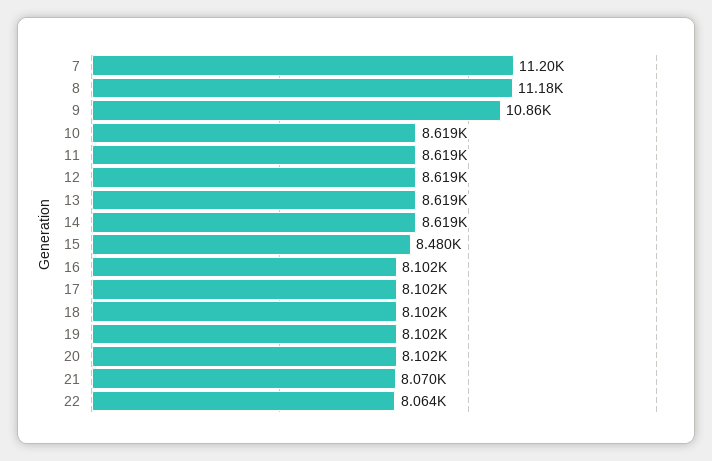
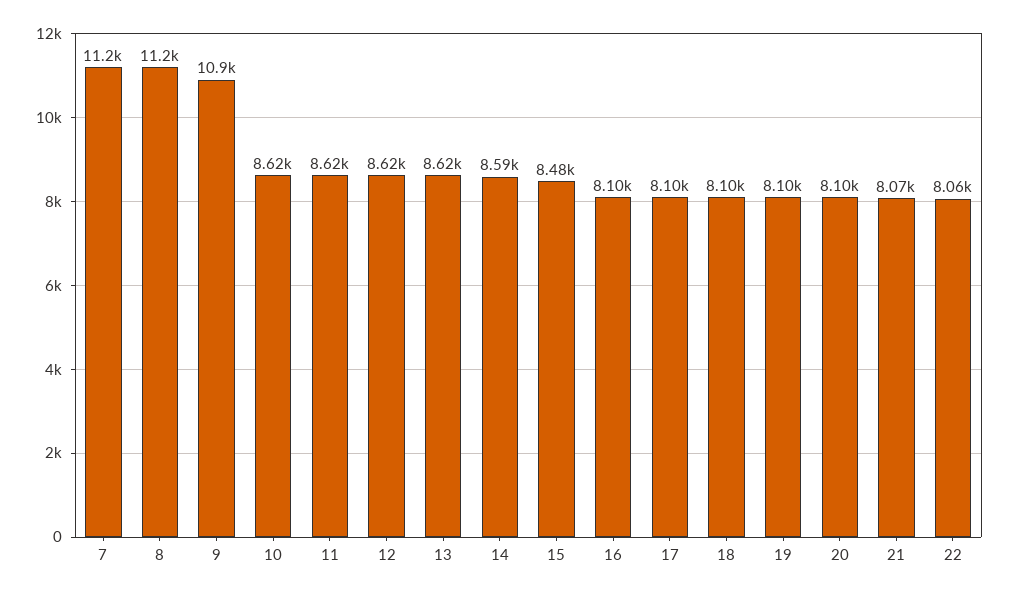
  {
    "7": 11200,
    "8": 11180,
    "9": 10860,
    "10": 8619,
    "11": 8619,
    "12": 8619,
    "13": 8619,
-   "14": 8619,
+   "14": 8590,
    "15": 8480,
    "16": 8102,
    "17": 8102,
    "18": 8102,
    "19": 8102,
    "20": 8102,
    "21": 8070,
    "22": 8064
  }

